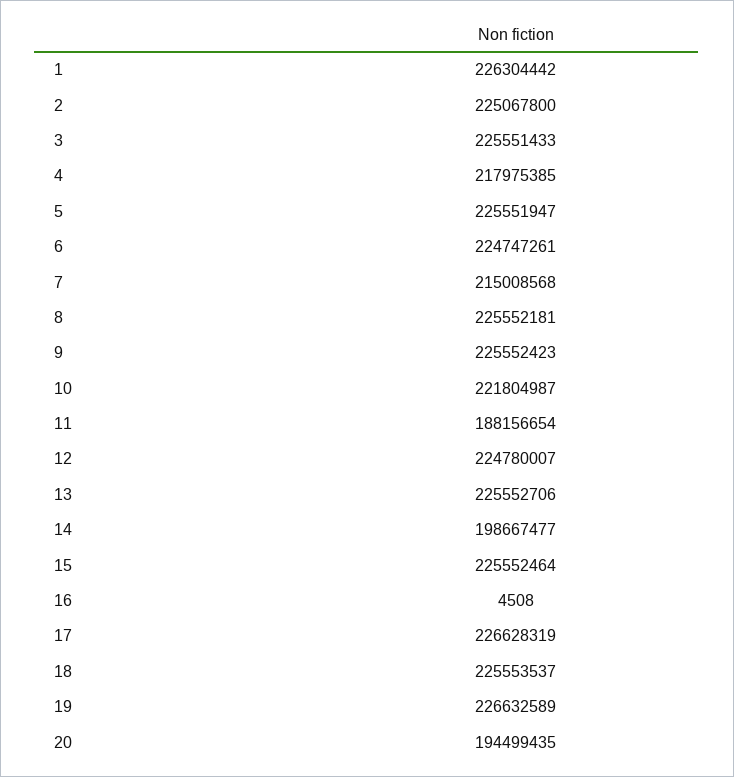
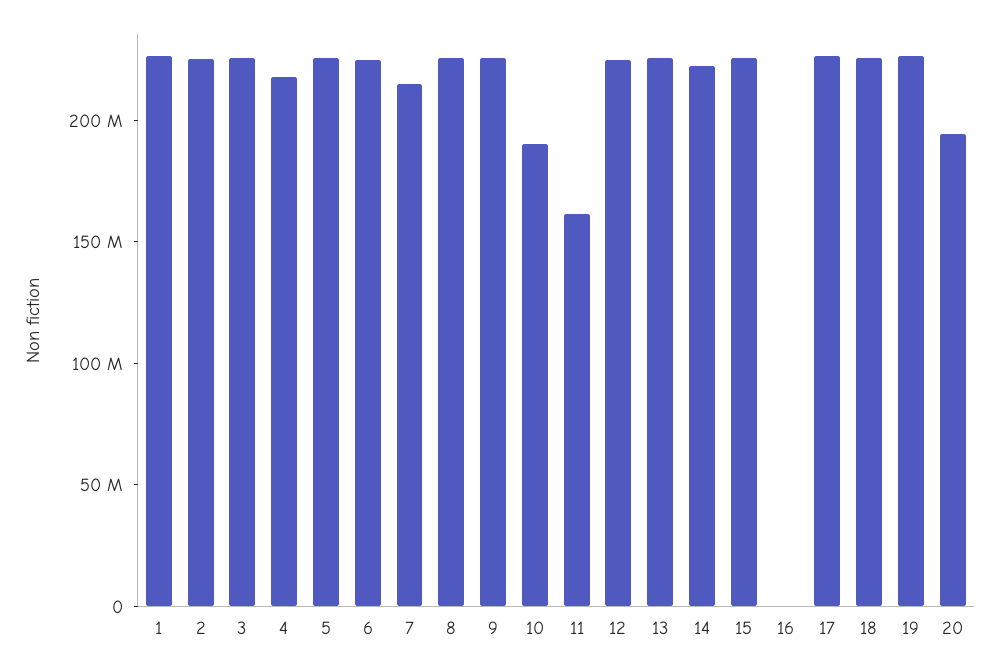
  {
    "1": 226304442,
    "2": 225067800,
    "3": 225551433,
    "4": 217975385,
    "5": 225551947,
    "6": 224747261,
    "7": 215008568,
    "8": 225552181,
    "9": 225552423,
-   "10": 221804987,
+   "10": 190000000,
-   "11": 188156654,
+   "11": 160000000,
    "12": 224780007,
    "13": 225552706,
-   "14": 198667477,
+   "14": 220000000,
    "15": 225552464,
    "16": 4508,
    "17": 226628319,
    "18": 225553537,
    "19": 226632589,
    "20": 194499435
  }

